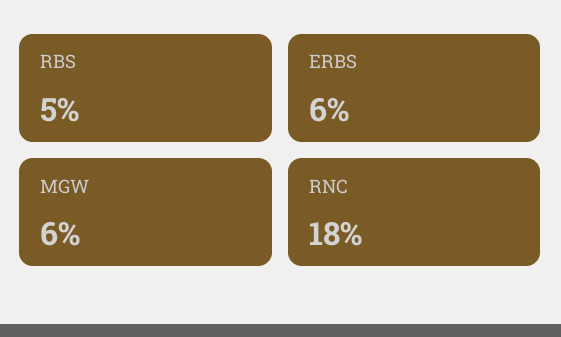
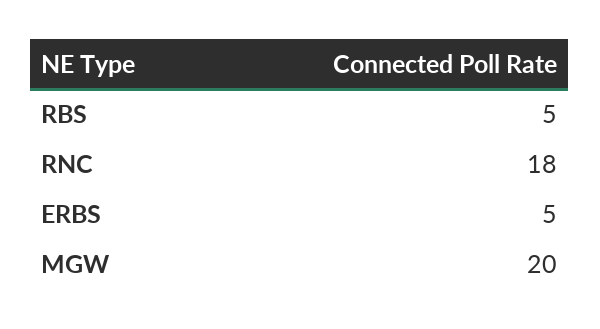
  {
    "RBS": 5,
-   "ERBS": 6,
+   "ERBS": 5,
-   "MGW": 6,
+   "MGW": 20,
    "RNC": 18
  }

